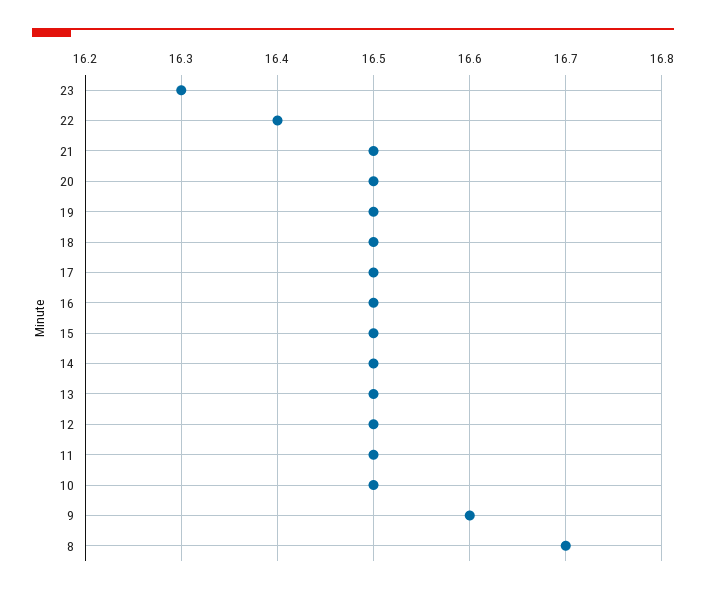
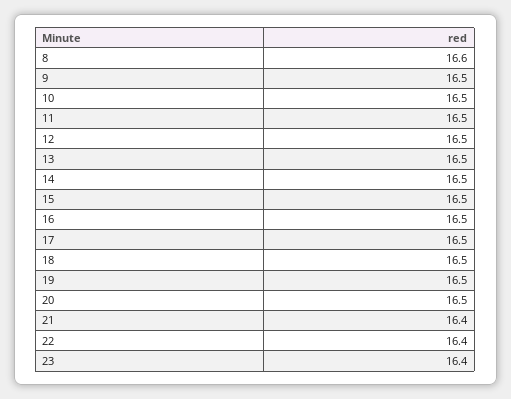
  {
-   "23": 16.3,
+   "23": 16.4,
    "22": 16.4,
-   "21": 16.5,
+   "21": 16.4,
    "20": 16.5,
    "19": 16.5,
    "18": 16.5,
    "17": 16.5,
    "16": 16.5,
    "15": 16.5,
    "14": 16.5,
    "13": 16.5,
    "12": 16.5,
    "11": 16.5,
    "10": 16.5,
-   "9": 16.6,
+   "9": 16.5,
-   "8": 16.7
+   "8": 16.6
  }

